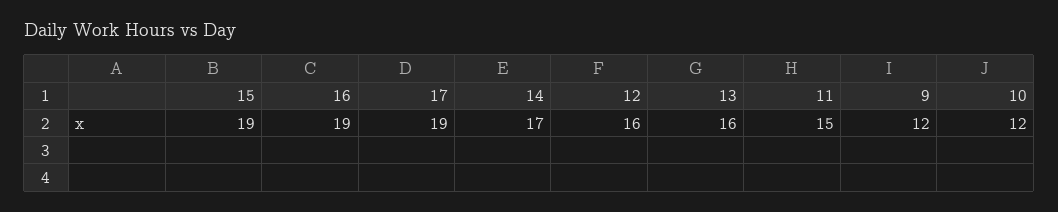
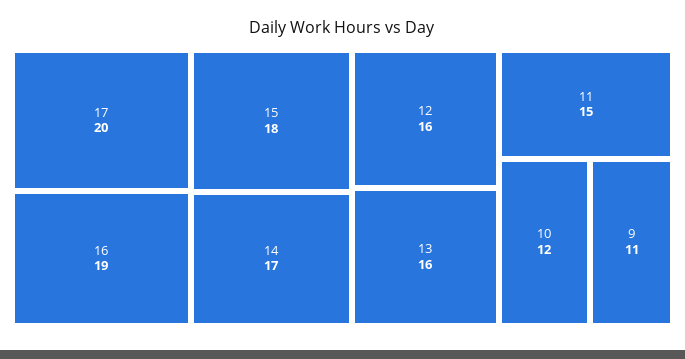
  {
-   "15": 19,
+   "15": 18,
    "16": 19,
-   "17": 19,
+   "17": 20,
    "14": 17,
    "12": 16,
    "13": 16,
    "11": 15,
-   "9": 12,
+   "9": 11,
    "10": 12
  }

